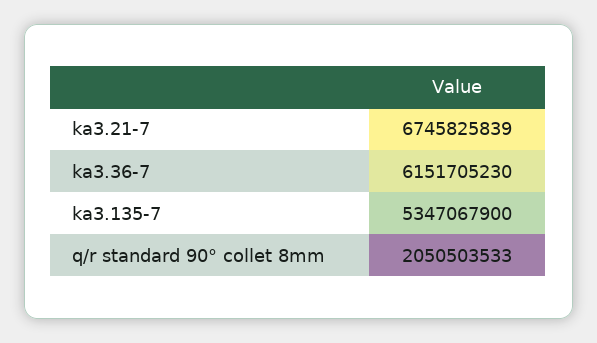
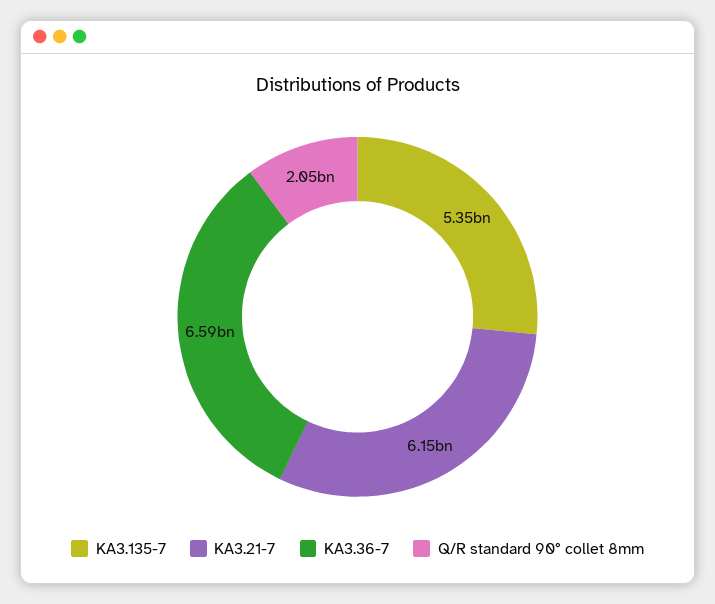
  {
-   "ka3.21-7": 6745825839,
+   "ka3.21-7": 6150000000,
-   "ka3.36-7": 6151705230,
+   "ka3.36-7": 6590000000,
    "ka3.135-7": 5347067900,
    "q/r standard 90° collet 8mm": 2050503533
  }

